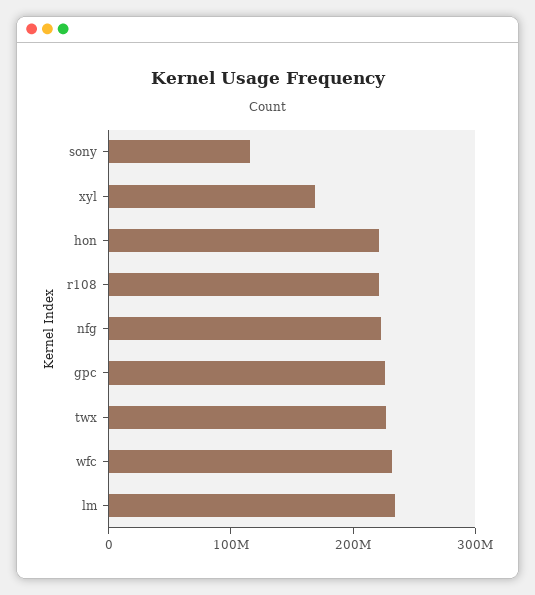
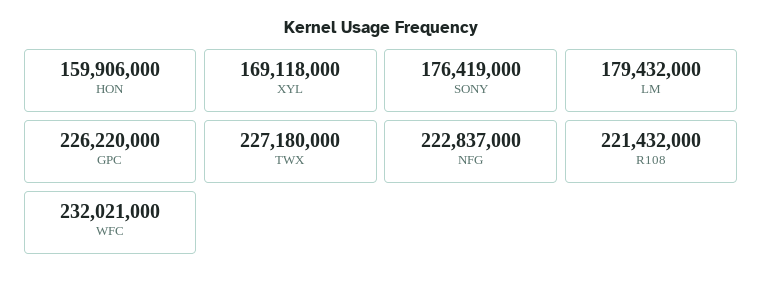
  {
-   "sony": 120000000,
+   "sony": 176419000,
    "xyl": 169118000,
-   "hon": 220000000,
+   "hon": 159906000,
    "r108": 221432000,
    "nfg": 222837000,
    "gpc": 226220000,
    "twx": 227180000,
    "wfc": 232021000,
-   "lm": 240000000
+   "lm": 179432000
  }

